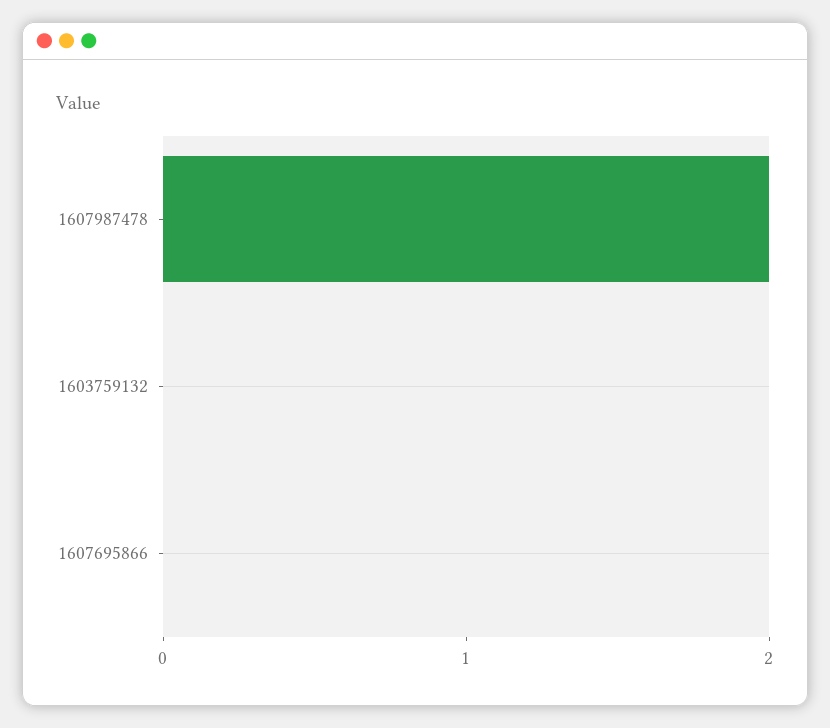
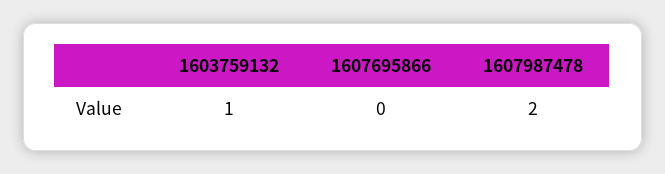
  {
    "1607987478": 2,
-   "1603759132": 0,
+   "1603759132": 1,
    "1607695866": 0
  }

